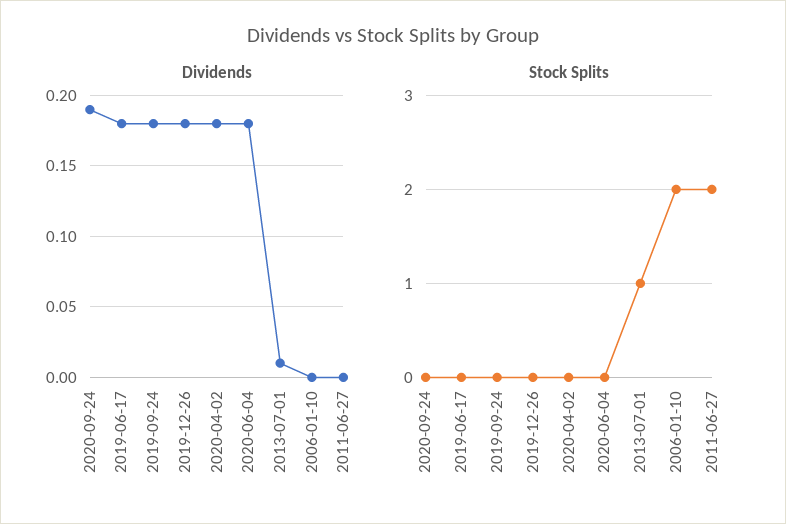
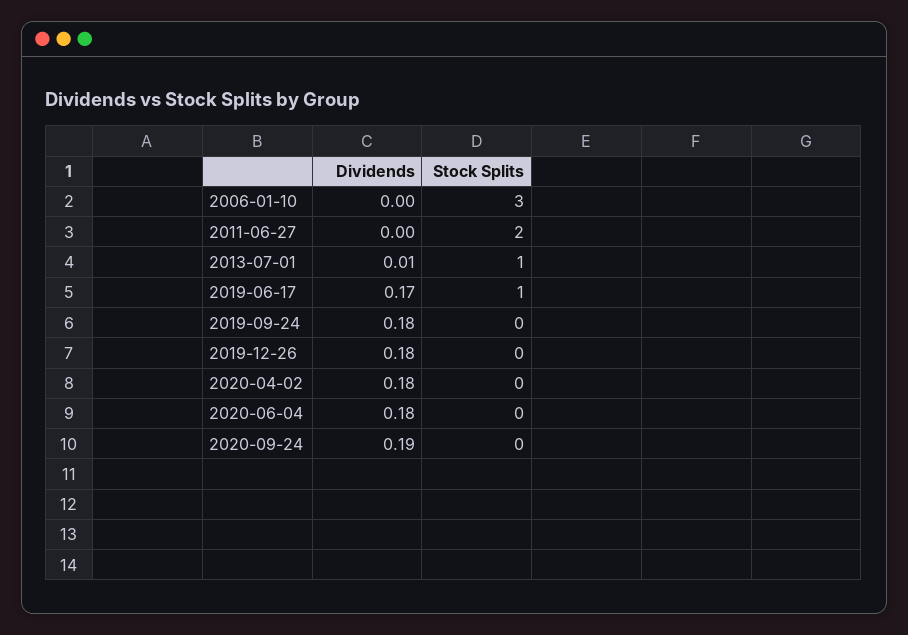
  {
    "Dividends": {
      "2020-09-24": 0.19,
-     "2019-06-17": 0.18,
+     "2019-06-17": 0.17,
      "2019-09-24": 0.18,
      "2019-12-26": 0.18,
      "2020-04-02": 0.18,
      "2020-06-04": 0.18,
      "2013-07-01": 0.01,
      "2006-01-10": 0,
      "2011-06-27": 0
    },
    "Stock Splits": {
      "2020-09-24": 0,
-     "2019-06-17": 0,
+     "2019-06-17": 1,
      "2019-09-24": 0,
      "2019-12-26": 0,
      "2020-04-02": 0,
      "2020-06-04": 0,
      "2013-07-01": 1,
-     "2006-01-10": 2,
+     "2006-01-10": 3,
      "2011-06-27": 2
    }
  }

